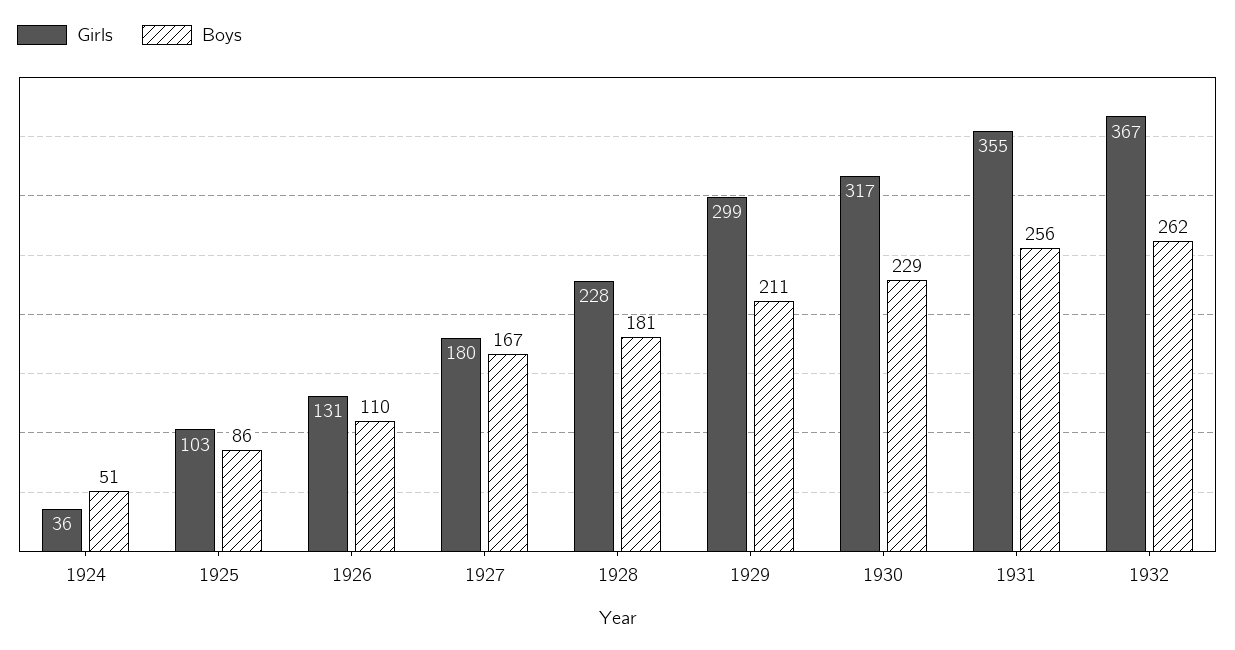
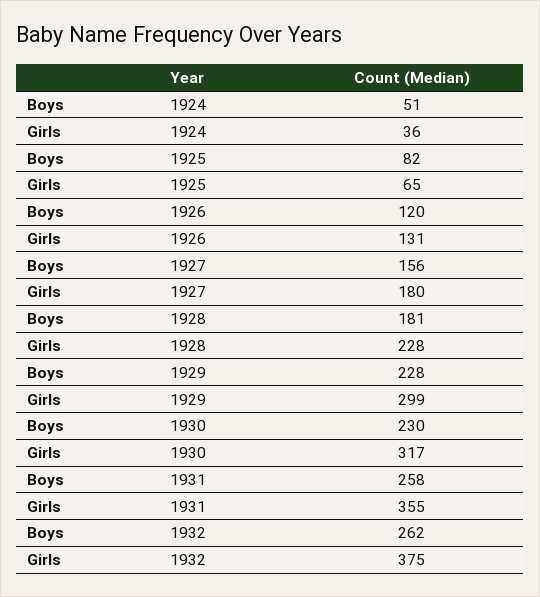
  {
    "Girls": {
      "1924": 36,
-     "1925": 103,
+     "1925": 65,
      "1926": 131,
      "1927": 180,
      "1928": 228,
      "1929": 299,
      "1930": 317,
      "1931": 355,
-     "1932": 367
+     "1932": 375
    },
    "Boys": {
      "1924": 51,
-     "1925": 86,
+     "1925": 82,
-     "1926": 110,
+     "1926": 120,
-     "1927": 167,
+     "1927": 156,
      "1928": 181,
-     "1929": 211,
+     "1929": 228,
-     "1930": 229,
+     "1930": 230,
-     "1931": 256,
+     "1931": 258,
      "1932": 262
    }
  }

